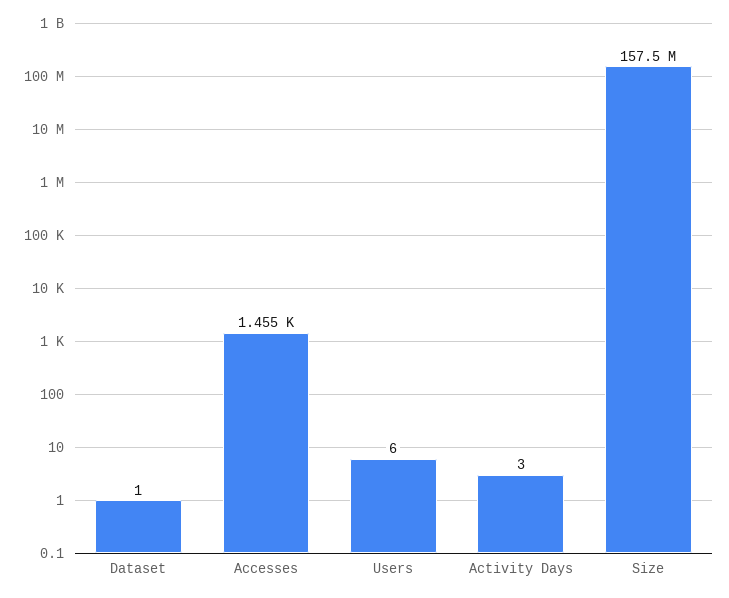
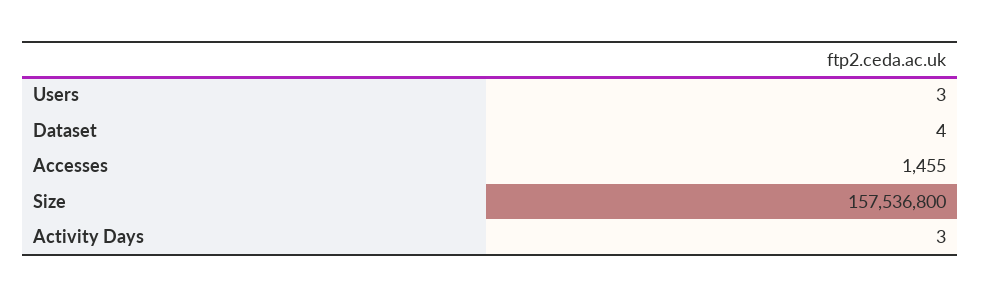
  {
-   "Dataset": 1,
+   "Dataset": 4,
    "Accesses": 1455,
-   "Users": 6,
+   "Users": 3,
    "Activity Days": 3,
    "Size": 157536800
  }

